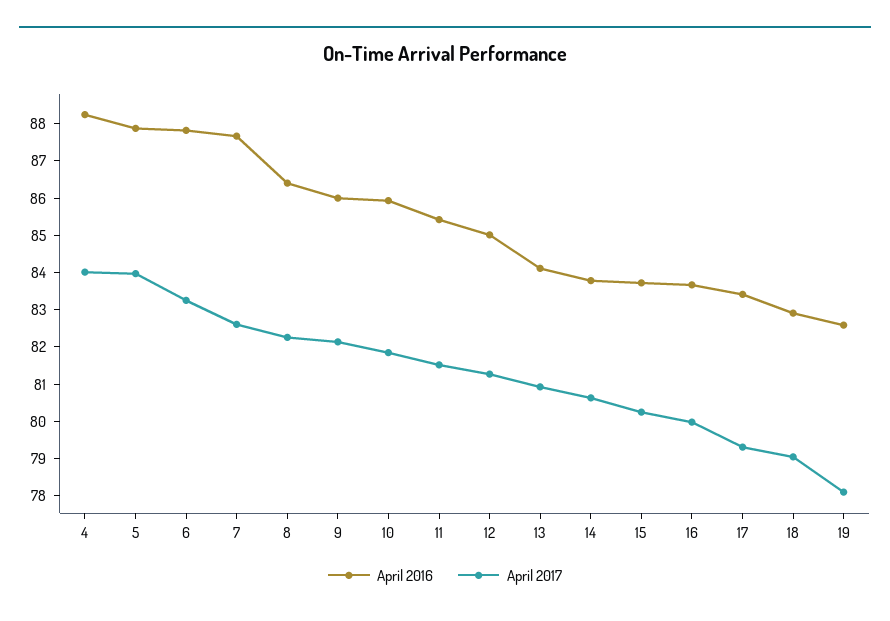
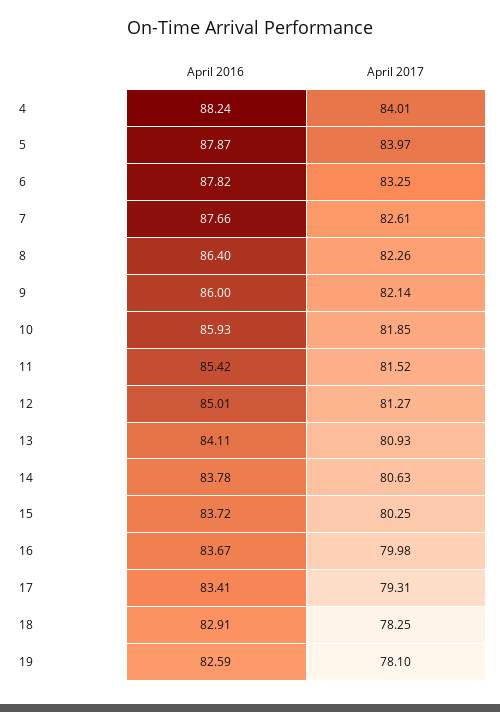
  {
    "April 2016": {
      "4": 88.24,
      "5": 87.87,
      "6": 87.82,
      "7": 87.66,
      "8": 86.4,
      "9": 86,
      "10": 85.93,
      "11": 85.42,
      "12": 85.01,
      "13": 84.11,
      "14": 83.78,
      "15": 83.72,
      "16": 83.67,
      "17": 83.41,
      "18": 82.91,
      "19": 82.59
    },
    "April 2017": {
      "4": 84.01,
      "5": 83.97,
      "6": 83.25,
      "7": 82.61,
      "8": 82.26,
      "9": 82.14,
      "10": 81.85,
      "11": 81.52,
      "12": 81.27,
      "13": 80.93,
      "14": 80.63,
      "15": 80.25,
      "16": 79.98,
      "17": 79.31,
-     "18": 79,
+     "18": 78.25,
      "19": 78.1
    }
  }

